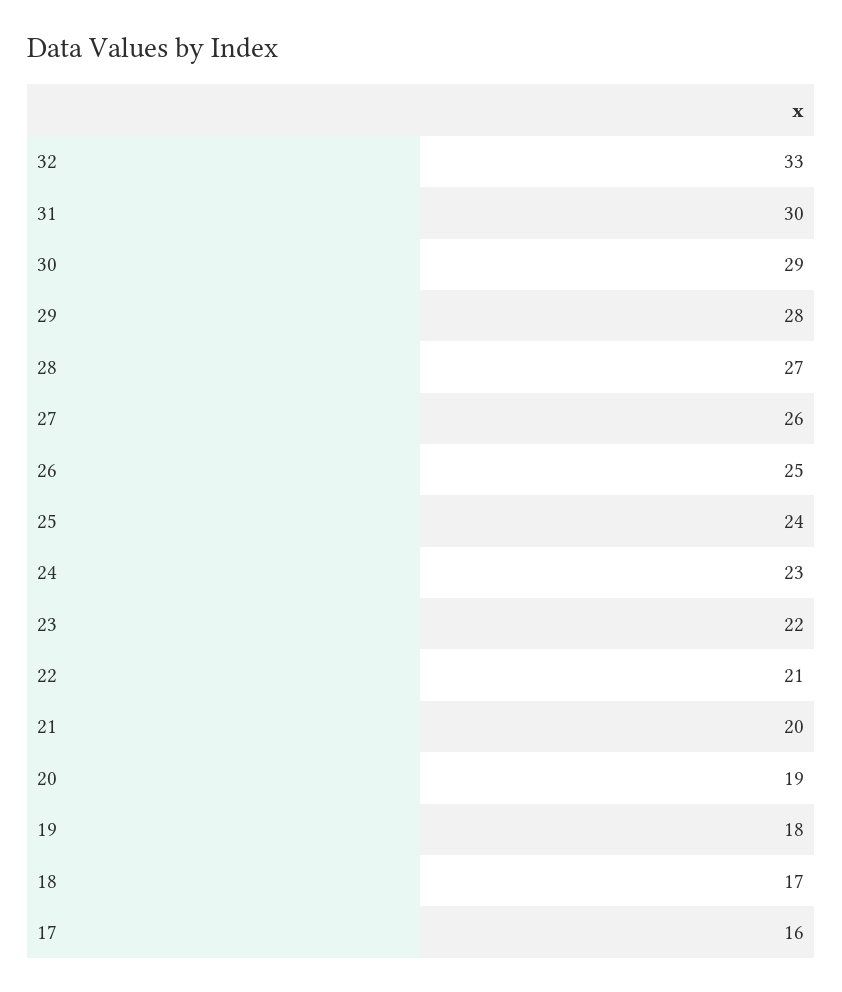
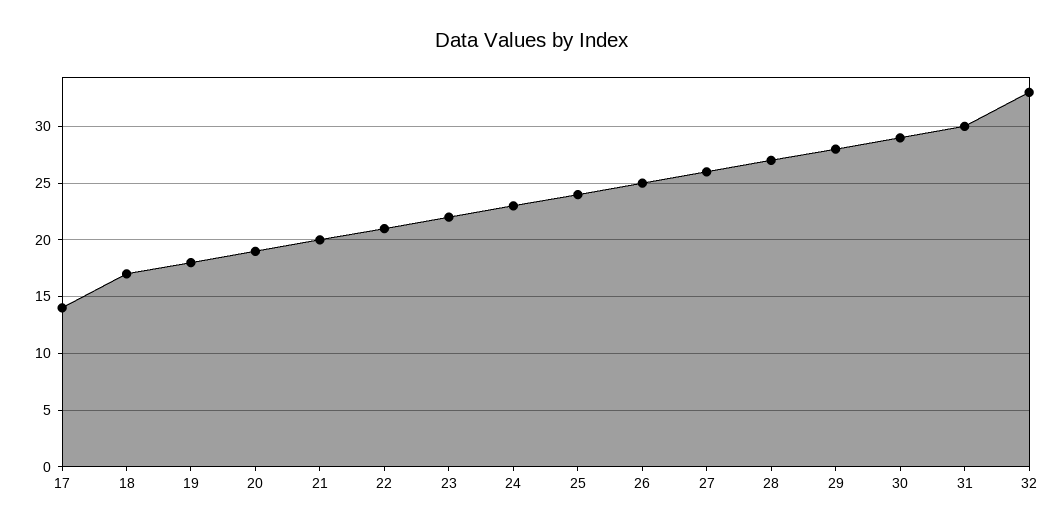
  {
    "32": 33,
    "31": 30,
    "30": 29,
    "29": 28,
    "28": 27,
    "27": 26,
    "26": 25,
    "25": 24,
    "24": 23,
    "23": 22,
    "22": 21,
    "21": 20,
    "20": 19,
    "19": 18,
    "18": 17,
-   "17": 16
+   "17": 14
  }

